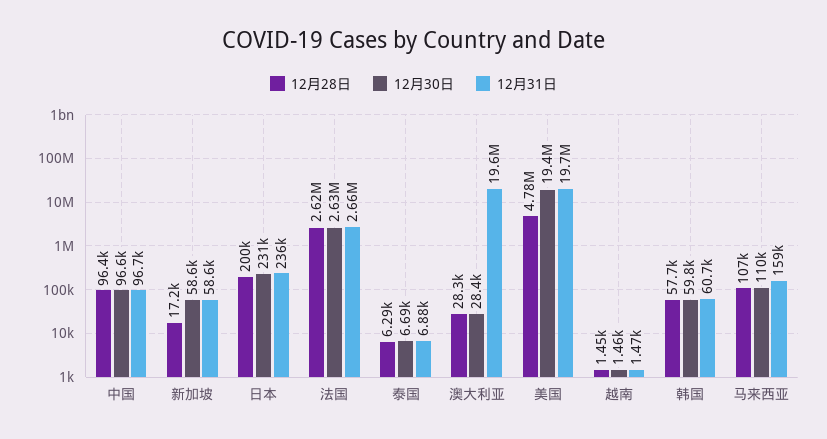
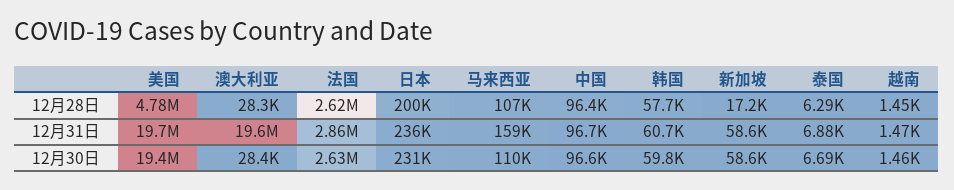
  {
    "12月28日": {
      "中国": 96400,
      "新加坡": 17200,
      "日本": 200000,
      "法国": 2620000,
      "泰国": 6290,
      "澳大利亚": 28300,
      "美国": 4780000,
      "越南": 1450,
      "韩国": 57700,
      "马来西亚": 107000
    },
    "12月30日": {
      "中国": 96600,
      "新加坡": 58600,
      "日本": 231000,
      "法国": 2630000,
      "泰国": 6690,
      "澳大利亚": 28400,
      "美国": 19400000,
      "越南": 1460,
      "韩国": 59800,
      "马来西亚": 110000
    },
    "12月31日": {
      "中国": 96700,
      "新加坡": 58600,
      "日本": 236000,
-     "法国": 2660000,
+     "法国": 2860000,
      "泰国": 6880,
      "澳大利亚": 19600000,
      "美国": 19700000,
      "越南": 1470,
      "韩国": 60700,
      "马来西亚": 159000
    }
  }

